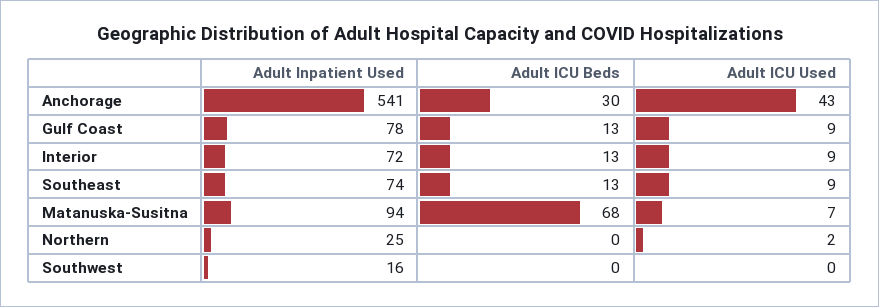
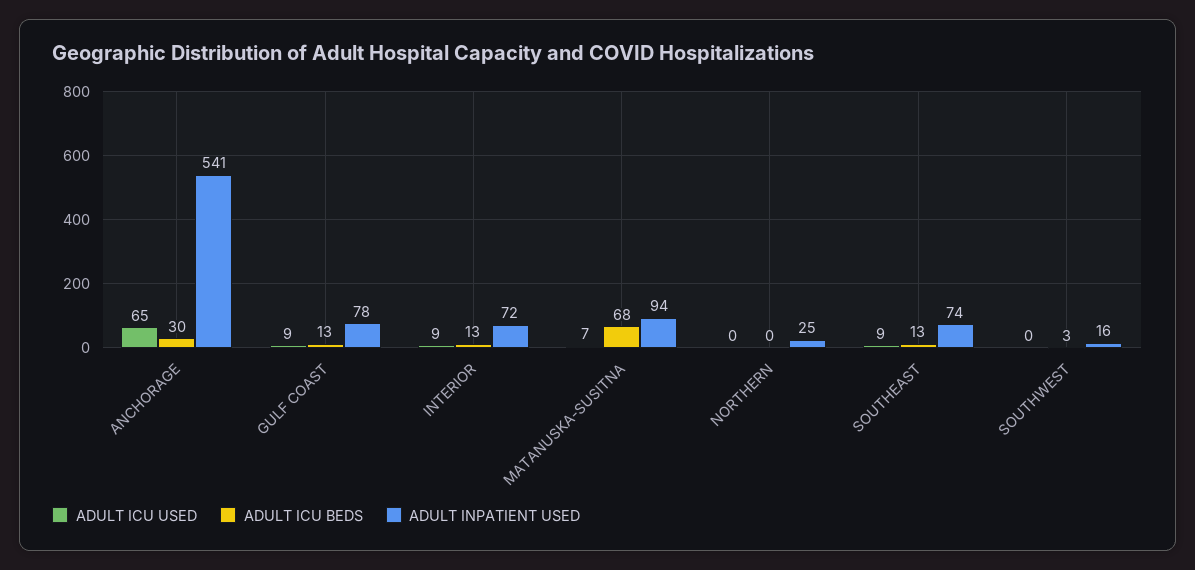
  {
    "Adult Inpatient Used": {
      "Anchorage": 541,
      "Gulf Coast": 78,
      "Interior": 72,
      "Southeast": 74,
      "Matanuska-Susitna": 94,
      "Northern": 25,
      "Southwest": 16
    },
    "Adult ICU Beds": {
      "Anchorage": 30,
      "Gulf Coast": 13,
      "Interior": 13,
      "Southeast": 13,
      "Matanuska-Susitna": 68,
      "Northern": 0,
-     "Southwest": 0
+     "Southwest": 3
    },
    "Adult ICU Used": {
-     "Anchorage": 43,
+     "Anchorage": 65,
      "Gulf Coast": 9,
      "Interior": 9,
      "Southeast": 9,
      "Matanuska-Susitna": 7,
-     "Northern": 2,
+     "Northern": 0,
      "Southwest": 0
    }
  }

